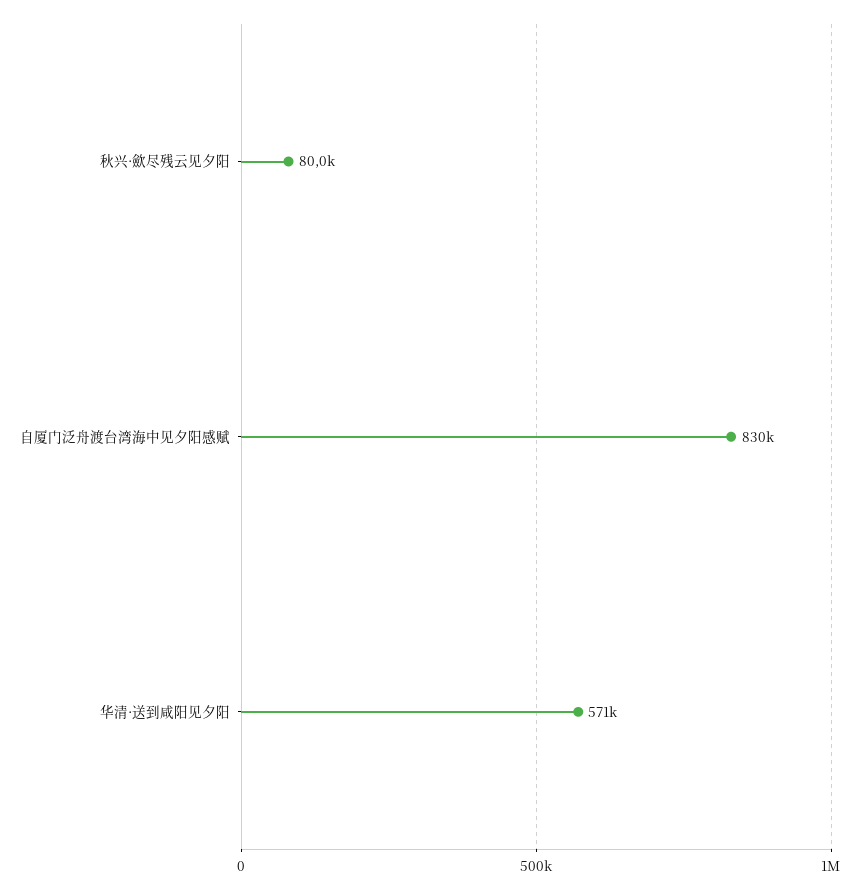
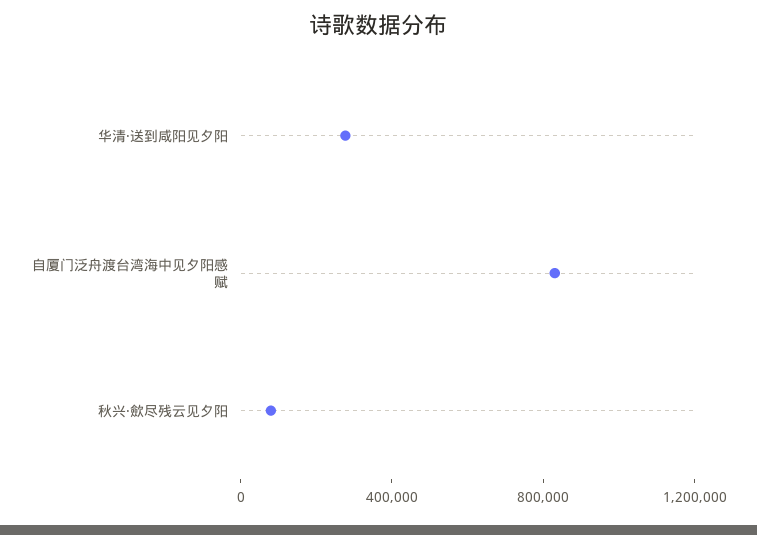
  {
    "秋兴·歛尽残云见夕阳": 80000,
    "自厦门泛舟渡台湾海中见夕阳感赋": 830000,
-   "华清·送到咸阳见夕阳": 571000
+   "华清·送到咸阳见夕阳": 300000
  }

